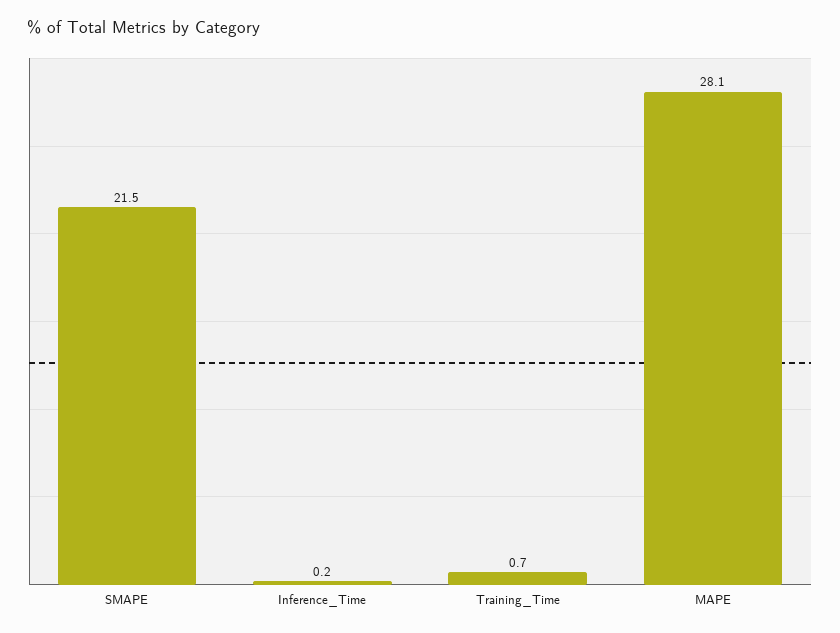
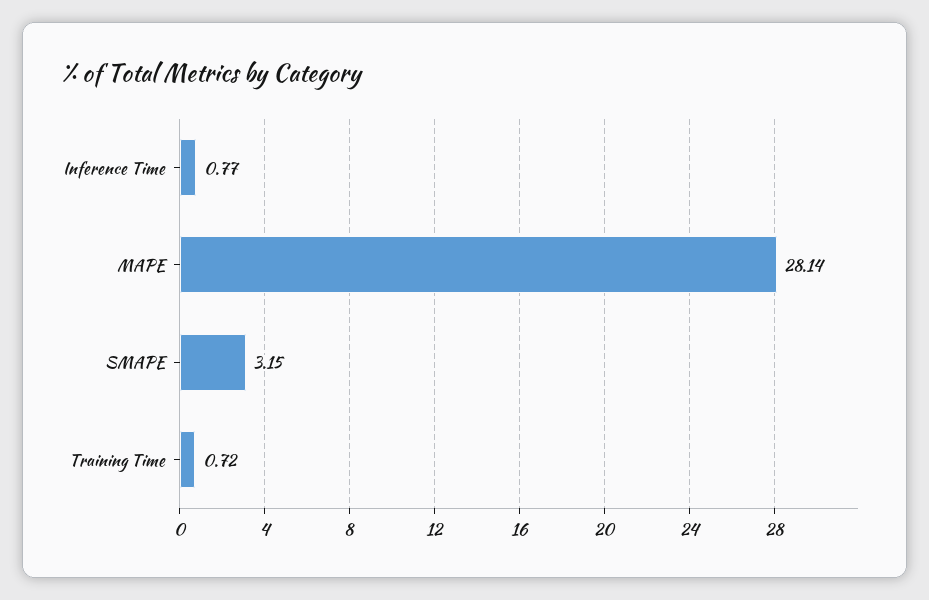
  {
-   "SMAPE": 21.5,
+   "SMAPE": 3.15,
-   "Inference_Time": 0.2,
+   "Inference_Time": 0.77,
    "Training_Time": 0.72,
    "MAPE": 28.14
  }

